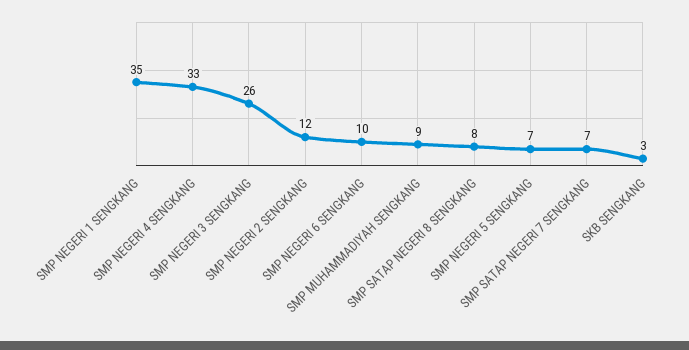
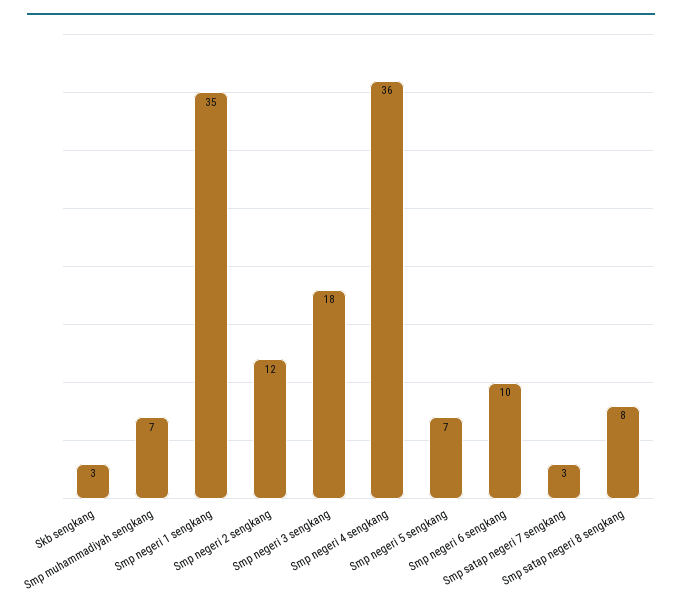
  {
    "SMP NEGERI 1 SENGKANG": 35,
-   "SMP NEGERI 4 SENGKANG": 33,
+   "SMP NEGERI 4 SENGKANG": 36,
-   "SMP NEGERI 3 SENGKANG": 26,
+   "SMP NEGERI 3 SENGKANG": 18,
    "SMP NEGERI 2 SENGKANG": 12,
    "SMP NEGERI 6 SENGKANG": 10,
-   "SMP MUHAMMADIYAH SENGKANG": 9,
+   "SMP MUHAMMADIYAH SENGKANG": 7,
    "SMP SATAP NEGERI 8 SENGKANG": 8,
    "SMP NEGERI 5 SENGKANG": 7,
-   "SMP SATAP NEGERI 7 SENGKANG": 7,
+   "SMP SATAP NEGERI 7 SENGKANG": 3,
    "SKB SENGKANG": 3
  }

